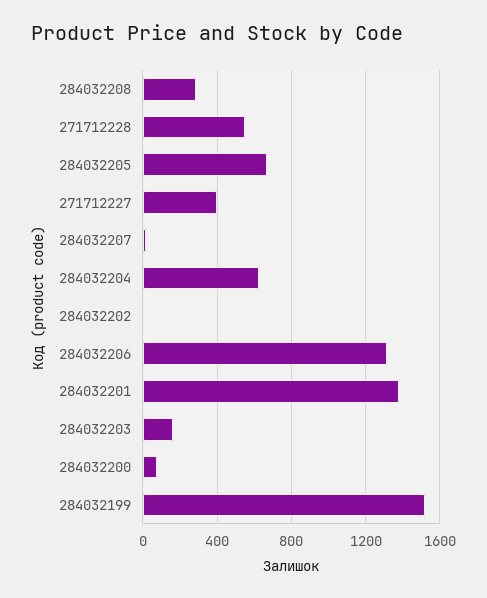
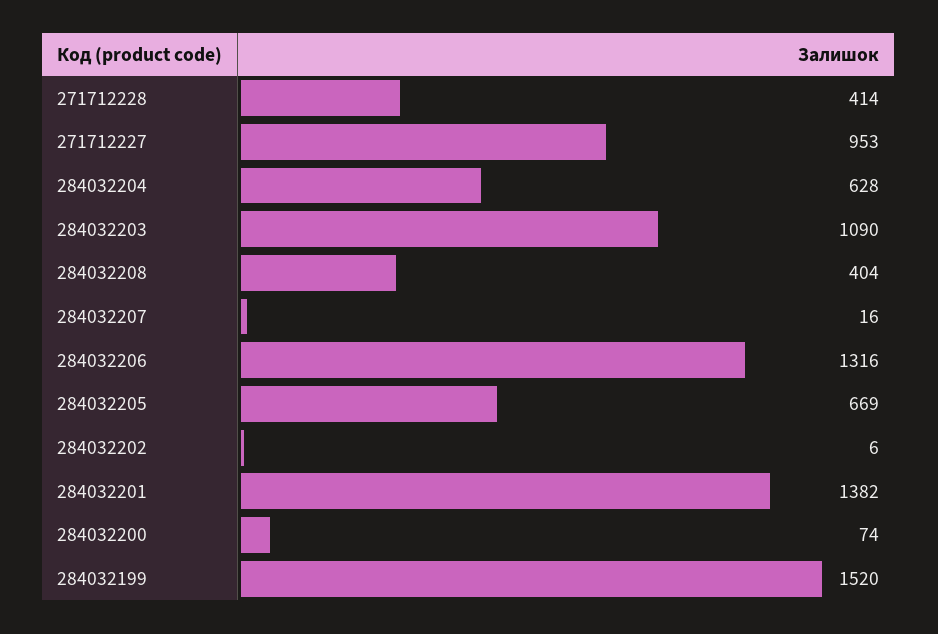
  {
-   "284032208": 300,
+   "284032208": 404,
-   "271712228": 550,
+   "271712228": 414,
    "284032205": 669,
-   "271712227": 400,
+   "271712227": 953,
    "284032207": 16,
    "284032204": 628,
    "284032202": 6,
    "284032206": 1316,
    "284032201": 1382,
-   "284032203": 150,
+   "284032203": 1090,
    "284032200": 74,
    "284032199": 1520
  }

